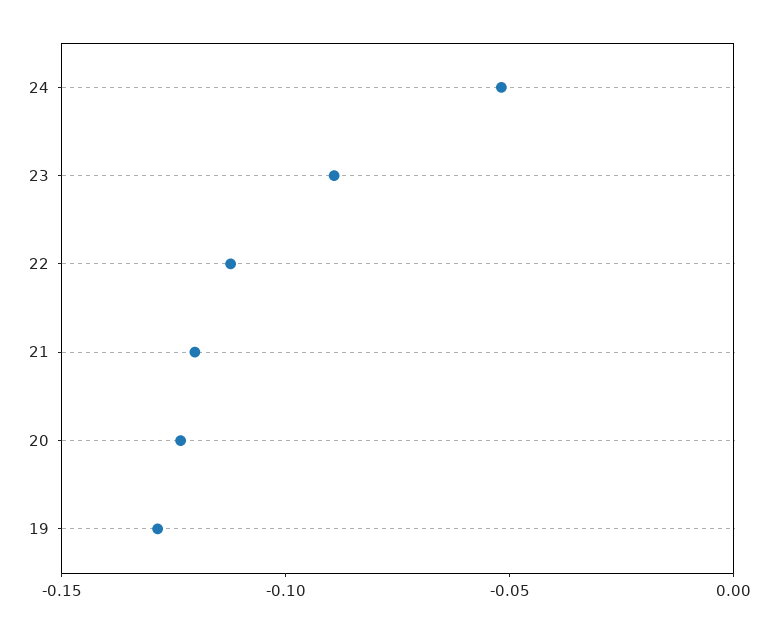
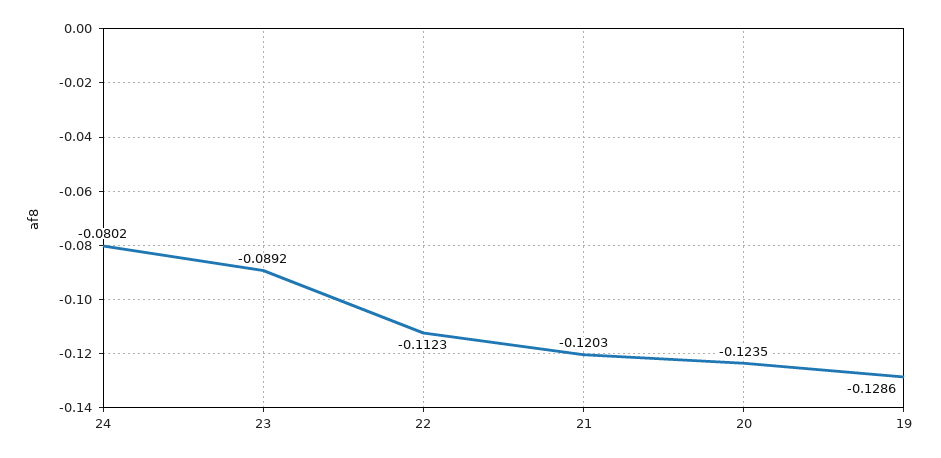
  {
-   "24": -0.05,
+   "24": -0.0802,
    "23": -0.0892,
    "22": -0.1123,
    "21": -0.1203,
    "20": -0.1235,
    "19": -0.1286
  }

